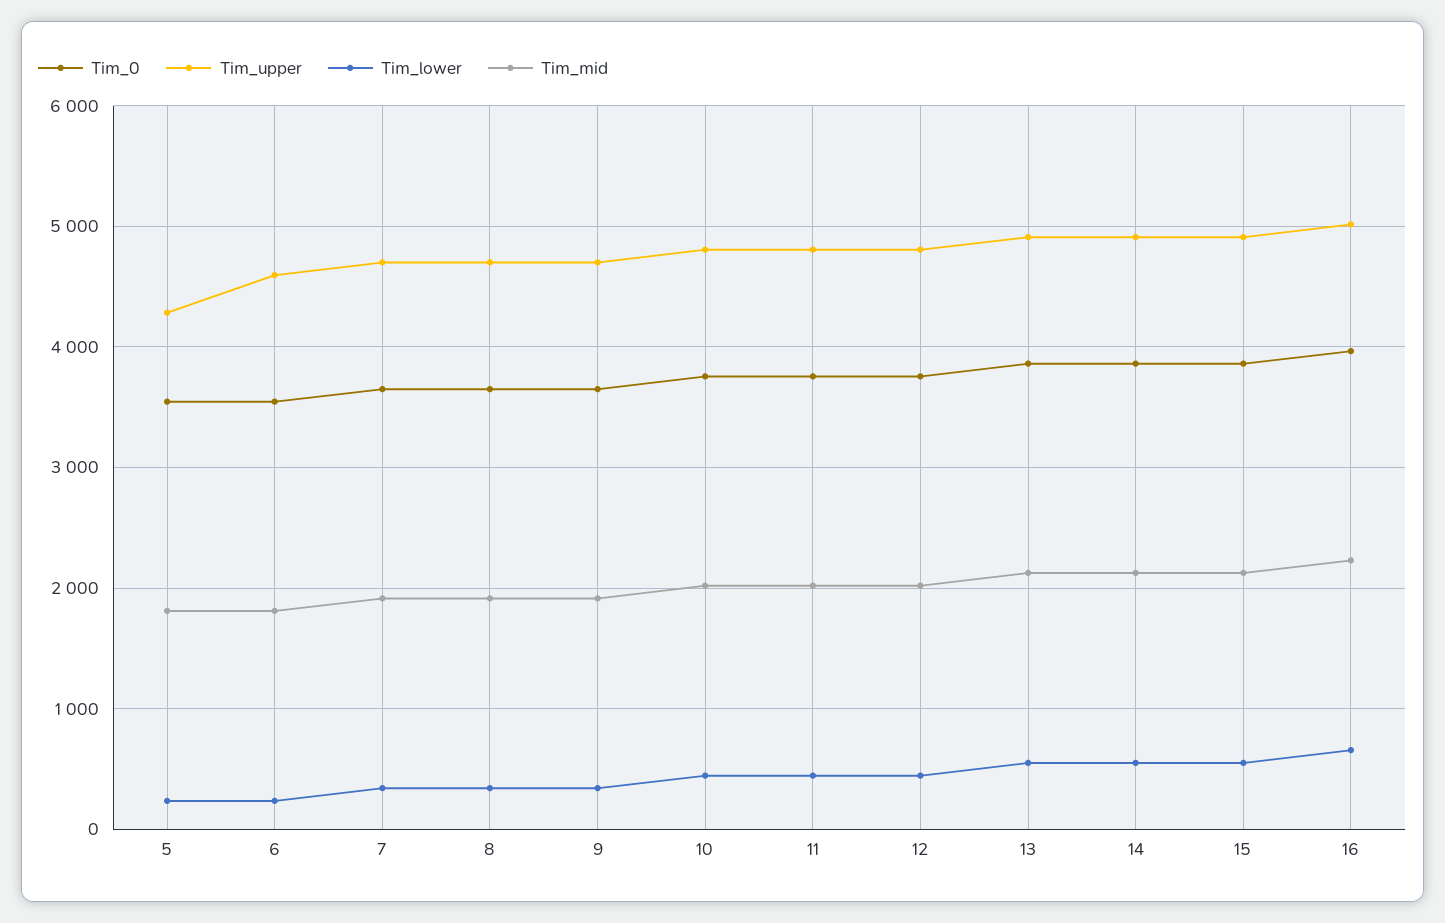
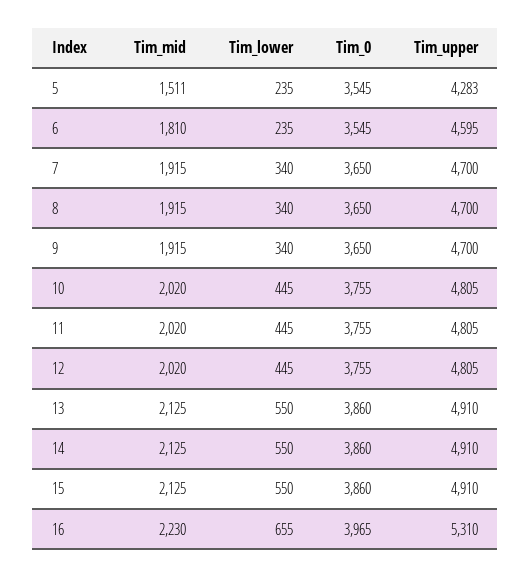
  {
    "Tim_0": {
      "5": 3545,
      "6": 3545,
      "7": 3650,
      "8": 3650,
      "9": 3650,
      "10": 3755,
      "11": 3755,
      "12": 3755,
      "13": 3860,
      "14": 3860,
      "15": 3860,
      "16": 3965
    },
    "Tim_upper": {
      "5": 4283,
      "6": 4595,
      "7": 4700,
      "8": 4700,
      "9": 4700,
      "10": 4805,
      "11": 4805,
      "12": 4805,
      "13": 4910,
      "14": 4910,
      "15": 4910,
-     "16": 5000
+     "16": 5310
    },
    "Tim_lower": {
      "5": 235,
      "6": 235,
      "7": 340,
      "8": 340,
      "9": 340,
      "10": 445,
      "11": 445,
      "12": 445,
      "13": 550,
      "14": 550,
      "15": 550,
      "16": 655
    },
    "Tim_mid": {
-     "5": 1800,
+     "5": 1511,
      "6": 1810,
      "7": 1915,
      "8": 1915,
      "9": 1915,
      "10": 2020,
      "11": 2020,
      "12": 2020,
      "13": 2125,
      "14": 2125,
      "15": 2125,
      "16": 2230
    }
  }

